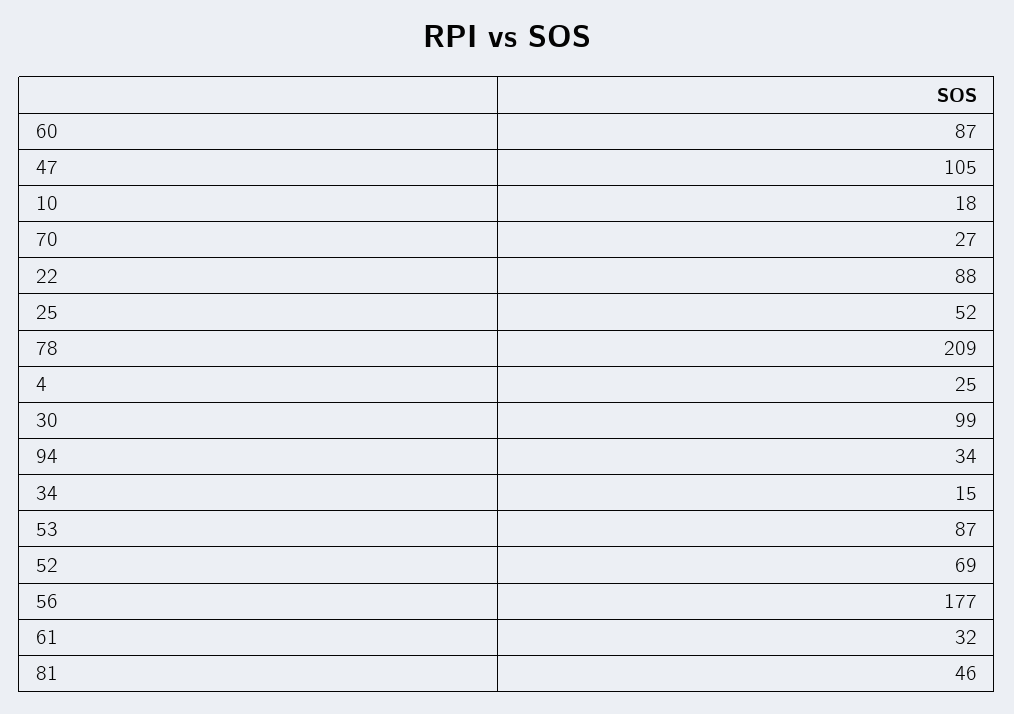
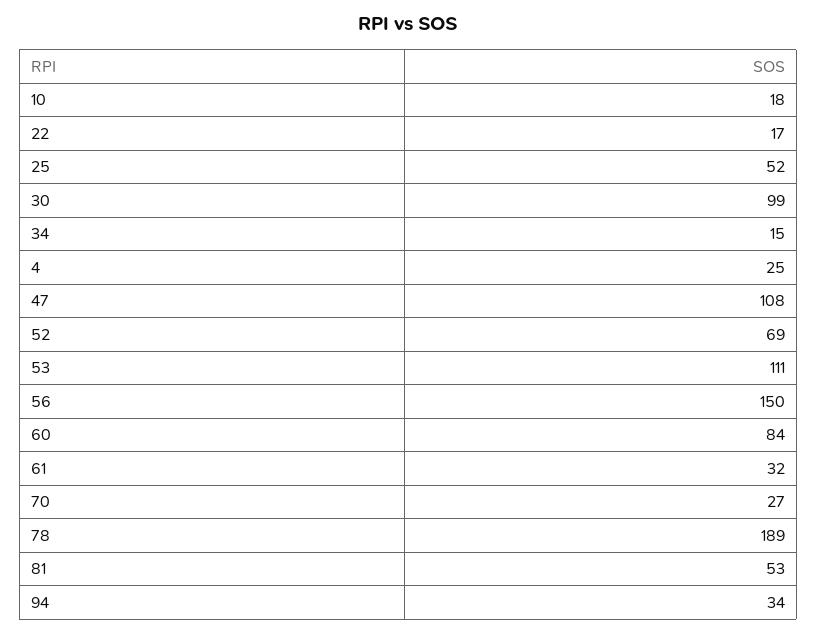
  {
-   "60": 87,
+   "60": 84,
-   "47": 105,
+   "47": 108,
    "10": 18,
    "70": 27,
-   "22": 88,
+   "22": 17,
    "25": 52,
-   "78": 209,
+   "78": 189,
    "4": 25,
    "30": 99,
    "94": 34,
    "34": 15,
-   "53": 87,
+   "53": 111,
    "52": 69,
-   "56": 177,
+   "56": 150,
    "61": 32,
-   "81": 46
+   "81": 53
  }

